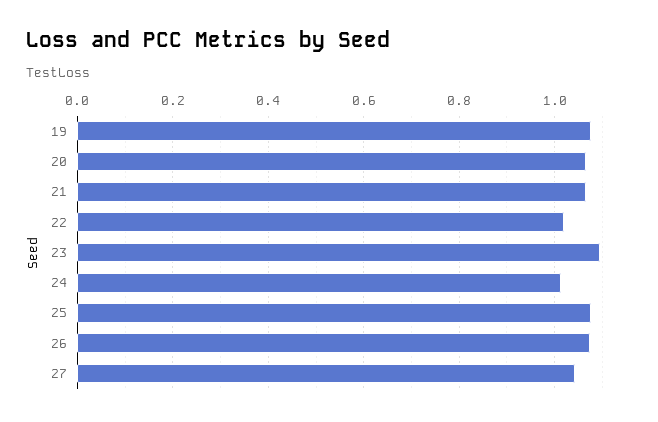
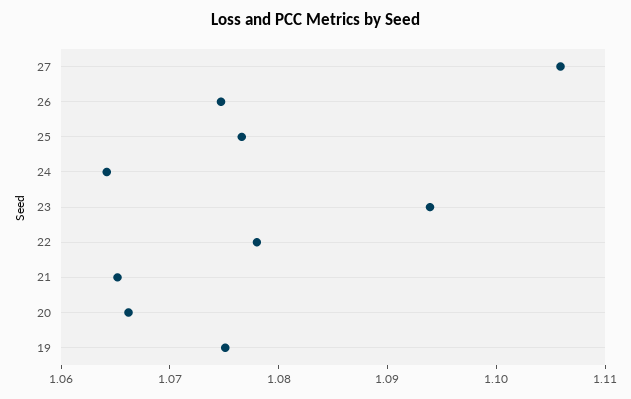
  {
    "19": 1.076,
    "20": 1.066,
    "21": 1.066,
-   "22": 1.02,
+   "22": 1.078,
    "23": 1.094,
-   "24": 1.02,
+   "24": 1.064,
    "25": 1.076,
    "26": 1.074,
-   "27": 1.04
+   "27": 1.106
  }

